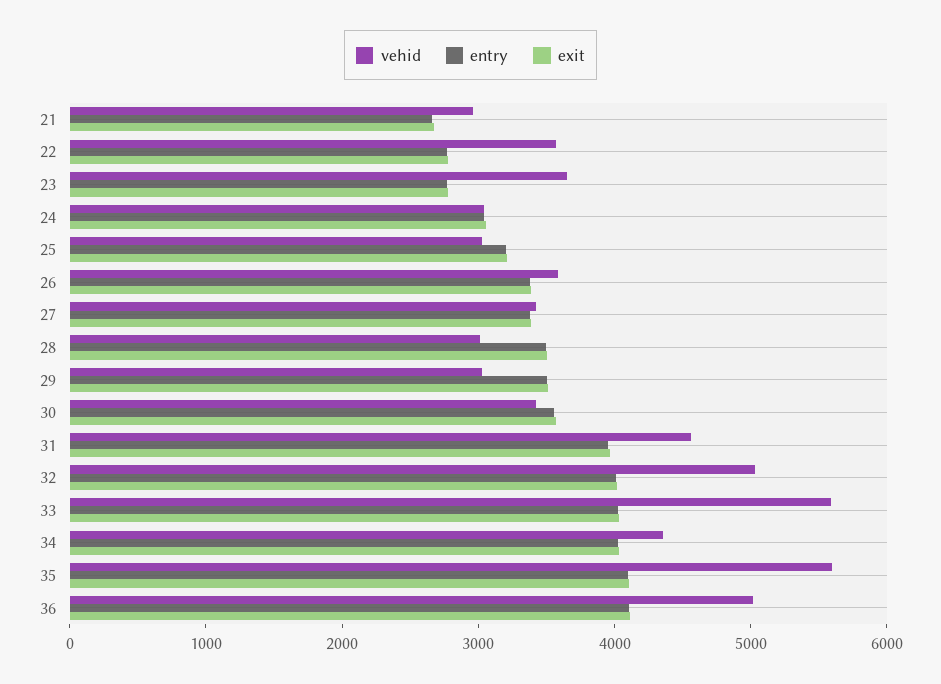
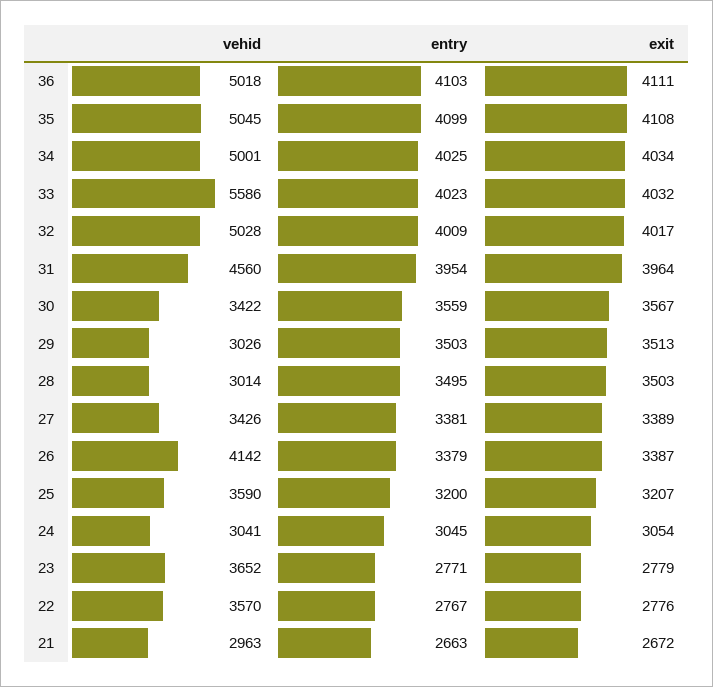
  {
    "vehid": {
      "21": 2963,
      "22": 3570,
      "23": 3652,
      "24": 3041,
-     "25": 3000,
+     "25": 3590,
-     "26": 3600,
+     "26": 4142,
      "27": 3426,
      "28": 3014,
      "29": 3026,
      "30": 3422,
      "31": 4560,
      "32": 5028,
      "33": 5586,
-     "34": 4400,
+     "34": 5001,
-     "35": 5600,
+     "35": 5045,
      "36": 5018
    },
    "entry": {
      "21": 2663,
      "22": 2767,
      "23": 2771,
      "24": 3045,
      "25": 3200,
      "26": 3379,
      "27": 3381,
      "28": 3495,
      "29": 3503,
      "30": 3559,
      "31": 3954,
      "32": 4009,
      "33": 4023,
      "34": 4025,
      "35": 4099,
      "36": 4103
    },
    "exit": {
      "21": 2672,
      "22": 2776,
      "23": 2779,
      "24": 3054,
      "25": 3207,
      "26": 3387,
      "27": 3389,
      "28": 3503,
      "29": 3513,
      "30": 3567,
      "31": 3964,
      "32": 4017,
      "33": 4032,
      "34": 4034,
      "35": 4108,
      "36": 4111
    }
  }

